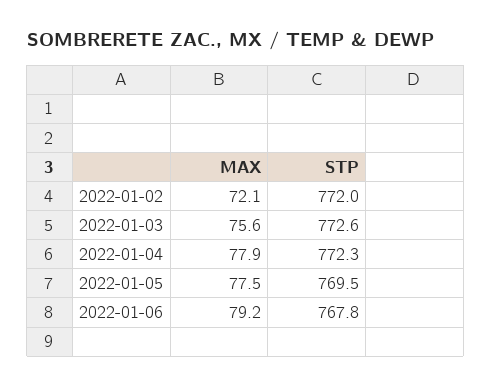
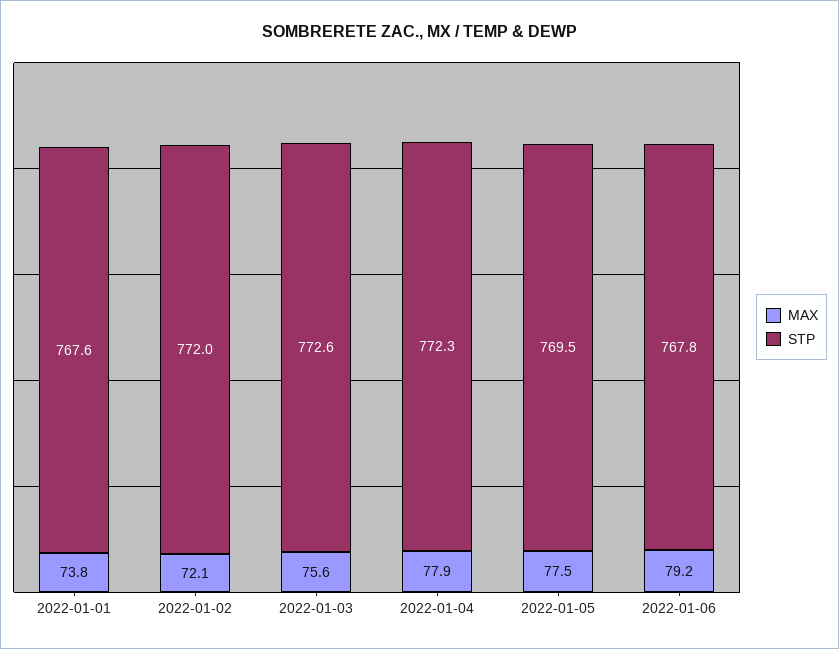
  {
    "MAX": {
      "2022-01-02": 72.1,
      "2022-01-03": 75.6,
      "2022-01-04": 77.9,
      "2022-01-05": 77.5,
-     "2022-01-06": 79.2
+     "2022-01-06": 79.2,
+     "2022-01-01": 73.8
    },
    "STP": {
      "2022-01-02": 772,
      "2022-01-03": 772.6,
      "2022-01-04": 772.3,
      "2022-01-05": 769.5,
-     "2022-01-06": 767.8
+     "2022-01-06": 767.8,
+     "2022-01-01": 767.6
    }
  }

